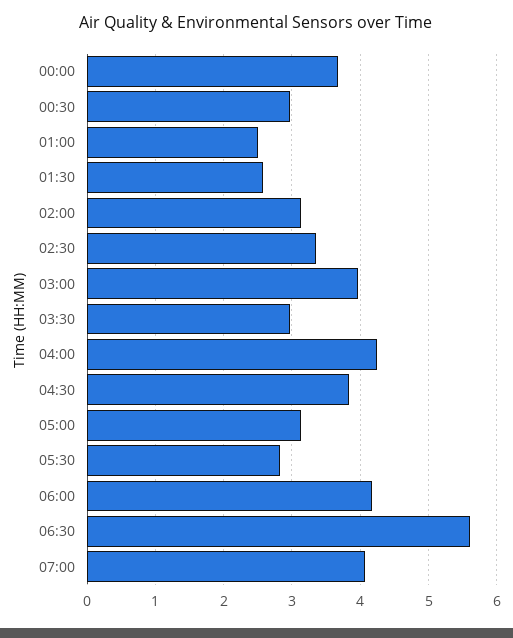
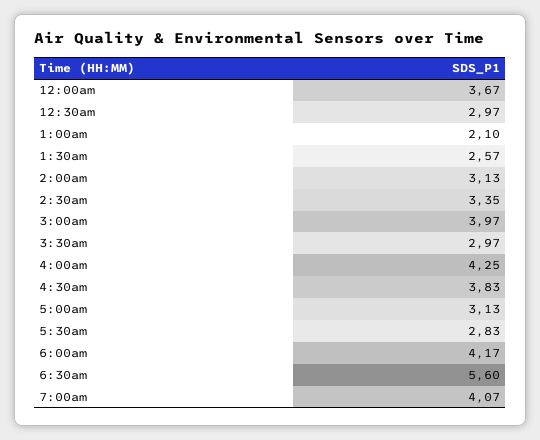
  {
    "00:00": 3.67,
    "00:30": 2.97,
-   "01:00": 2.5,
+   "01:00": 2.1,
    "01:30": 2.57,
    "02:00": 3.13,
    "02:30": 3.35,
    "03:00": 3.97,
    "03:30": 2.97,
    "04:00": 4.25,
    "04:30": 3.83,
    "05:00": 3.13,
    "05:30": 2.83,
    "06:00": 4.17,
    "06:30": 5.6,
    "07:00": 4.07
  }

